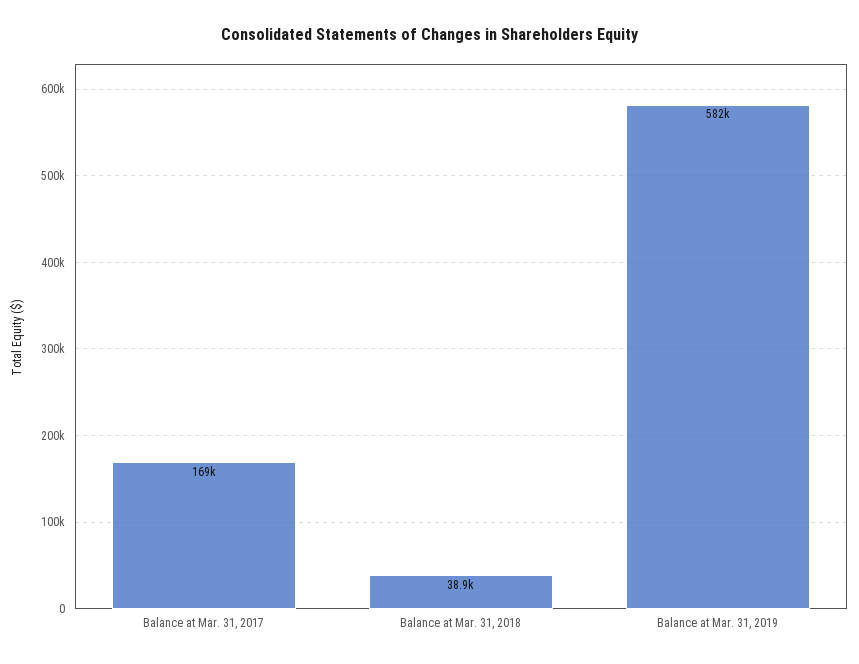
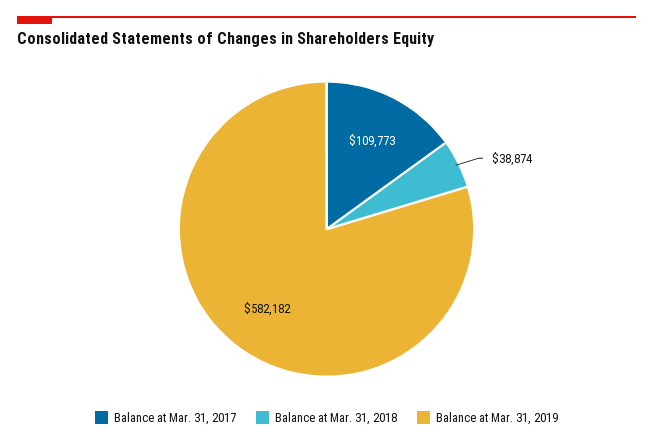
  {
-   "Balance at Mar. 31, 2017": 169000,
+   "Balance at Mar. 31, 2017": 109773,
    "Balance at Mar. 31, 2018": 38874,
    "Balance at Mar. 31, 2019": 582182
  }

